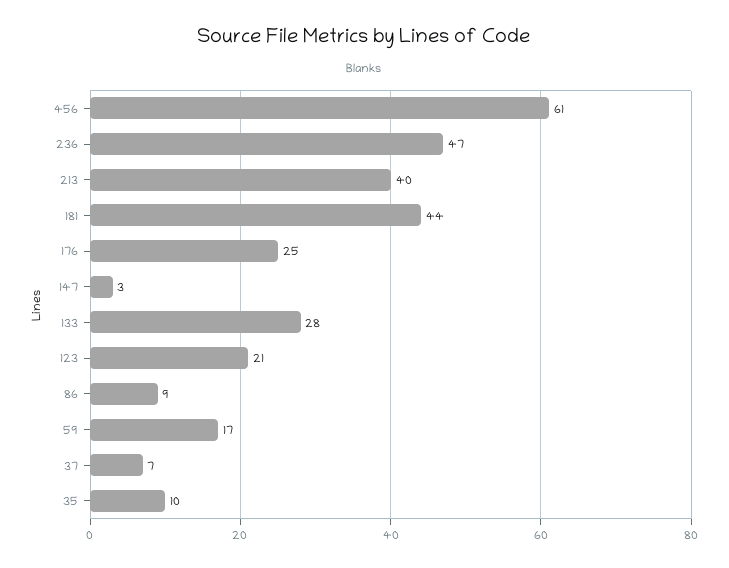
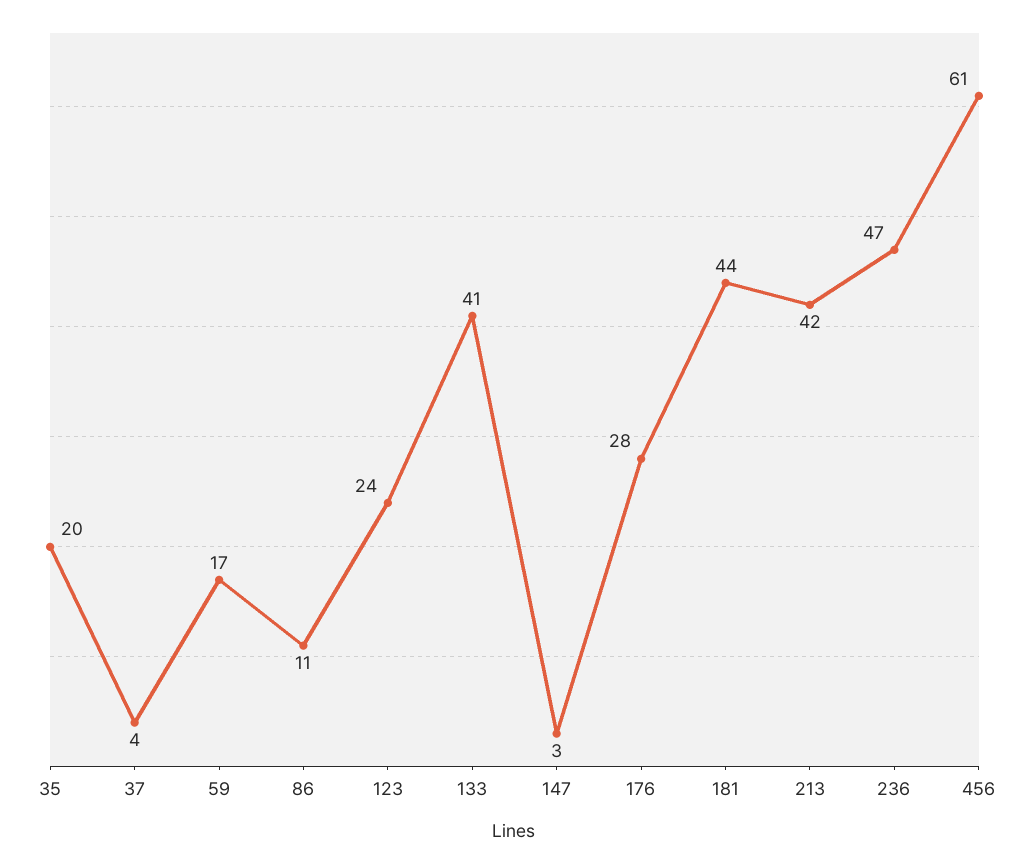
  {
    "456": 61,
    "236": 47,
-   "213": 40,
+   "213": 42,
    "181": 44,
-   "176": 25,
+   "176": 28,
    "147": 3,
-   "133": 28,
+   "133": 41,
-   "123": 21,
+   "123": 24,
-   "86": 9,
+   "86": 11,
    "59": 17,
-   "37": 7,
+   "37": 4,
-   "35": 10
+   "35": 20
  }

